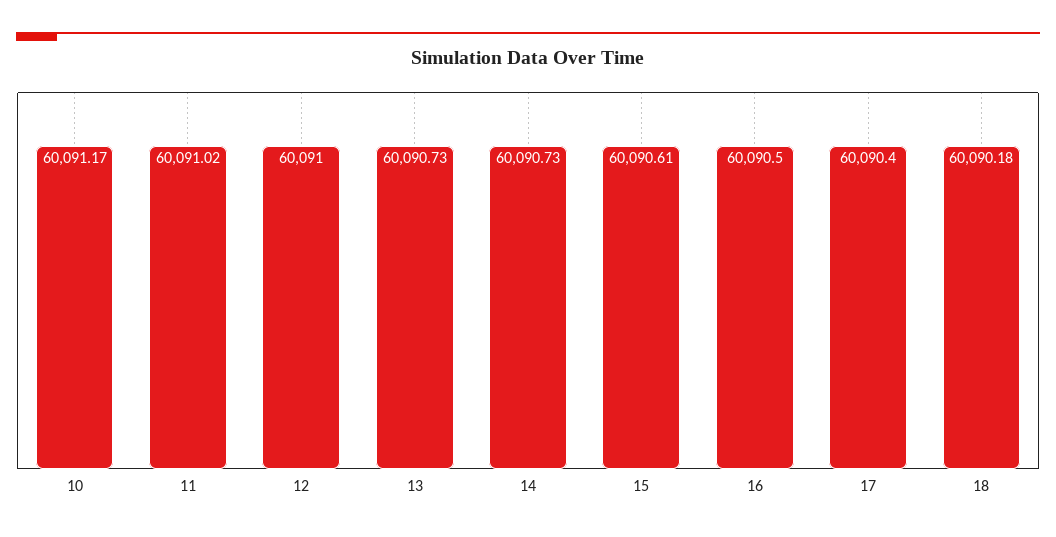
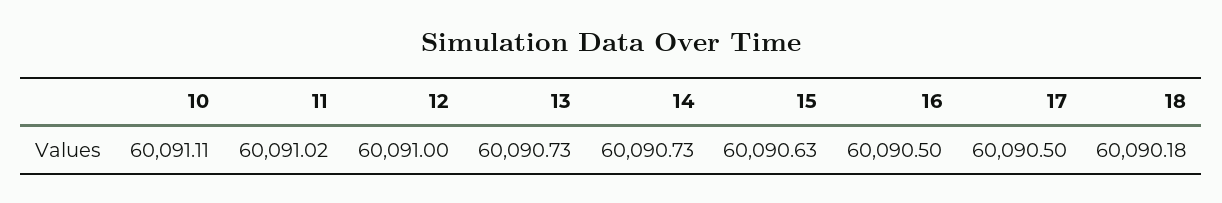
  {
-   "10": 60091.17,
+   "10": 60091.11,
    "11": 60091.02,
    "12": 60091,
    "13": 60090.73,
    "14": 60090.73,
-   "15": 60090.61,
+   "15": 60090.63,
    "16": 60090.5,
-   "17": 60090.4,
+   "17": 60090.5,
    "18": 60090.18
  }

